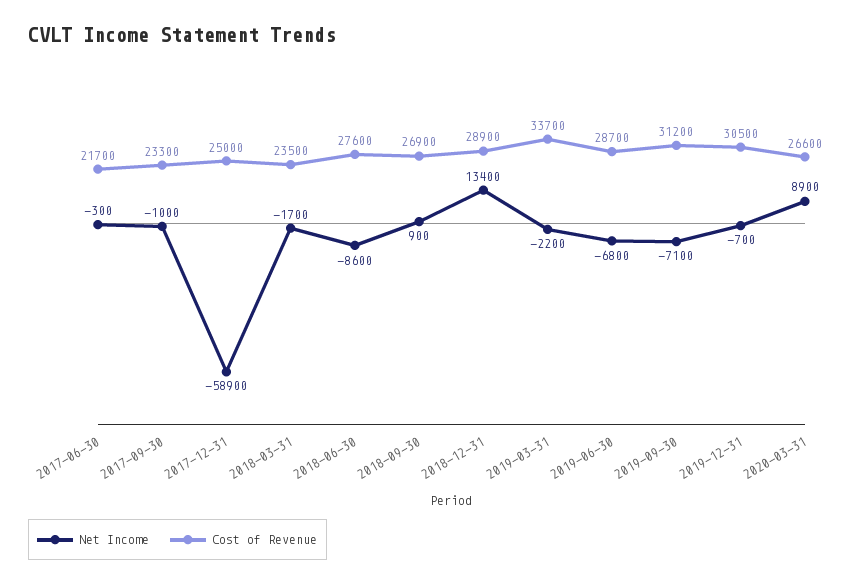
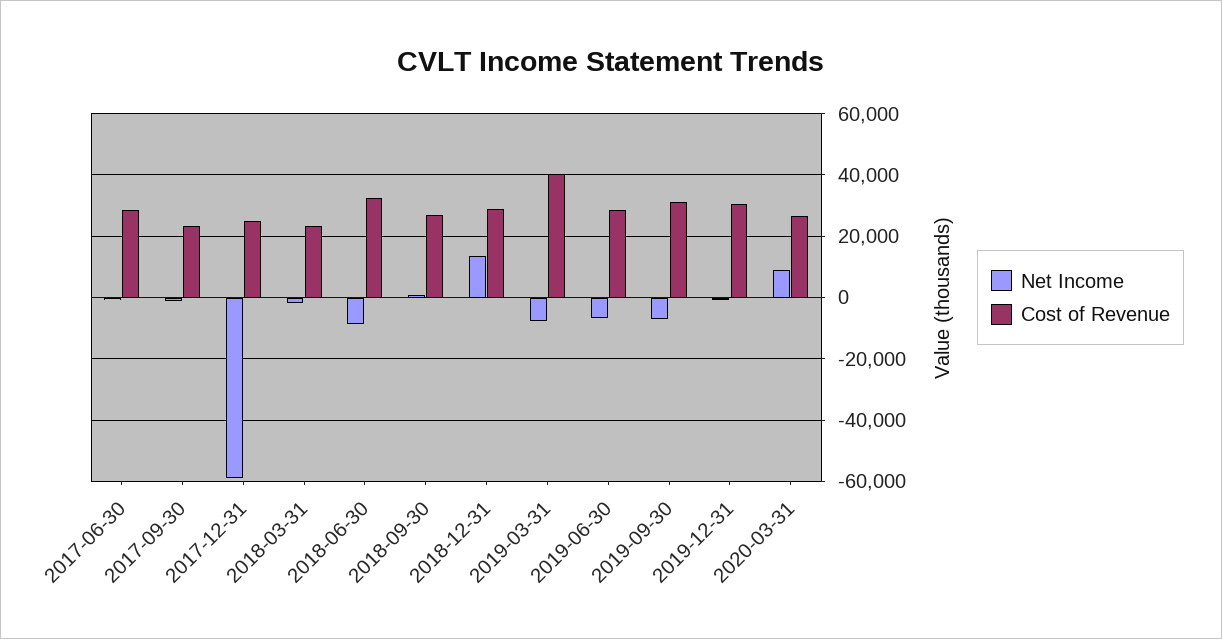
  {
    "Net Income": {
      "2017-06-30": -300,
      "2017-09-30": -1000,
      "2017-12-31": -58900,
      "2018-03-31": -1700,
      "2018-06-30": -8600,
      "2018-09-30": 900,
      "2018-12-31": 13400,
-     "2019-03-31": -2200,
+     "2019-03-31": -8000,
      "2019-06-30": -6800,
      "2019-09-30": -7100,
      "2019-12-31": -700,
      "2020-03-31": 8900
    },
    "Cost of Revenue": {
-     "2017-06-30": 21700,
+     "2017-06-30": 28000,
      "2017-09-30": 23300,
      "2017-12-31": 25000,
      "2018-03-31": 23500,
-     "2018-06-30": 27600,
+     "2018-06-30": 32000,
      "2018-09-30": 26900,
      "2018-12-31": 28900,
-     "2019-03-31": 33700,
+     "2019-03-31": 40000,
      "2019-06-30": 28700,
      "2019-09-30": 31200,
      "2019-12-31": 30500,
      "2020-03-31": 26600
    }
  }

